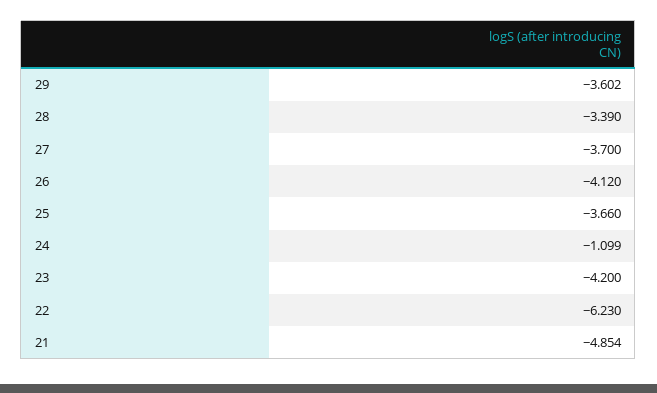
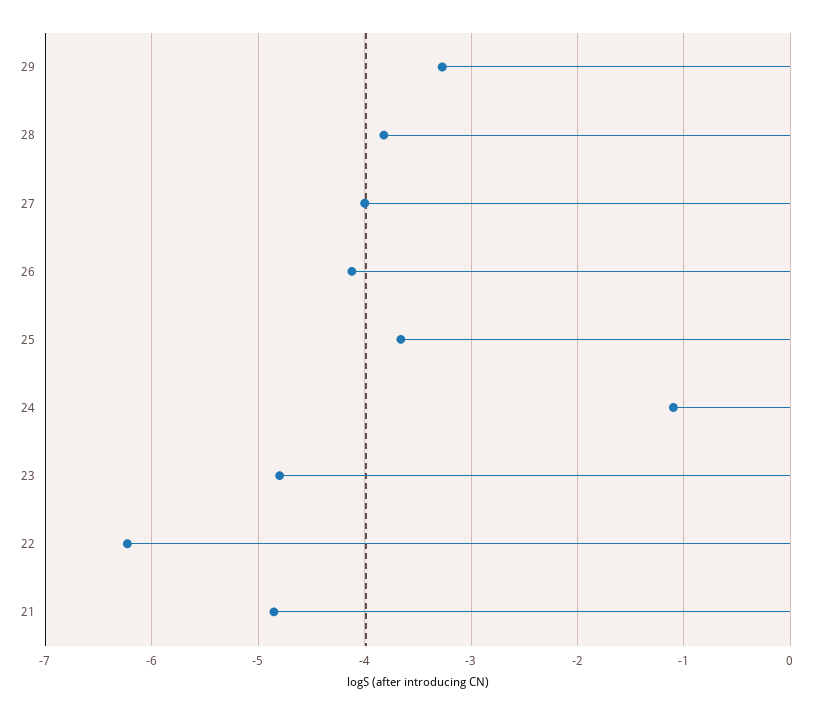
  {
-   "29": -3.602,
+   "29": -3.3,
-   "28": -3.39,
+   "28": -3.8,
-   "27": -3.7,
+   "27": -4,
    "26": -4.12,
    "25": -3.66,
    "24": -1.099,
-   "23": -4.2,
+   "23": -4.8,
    "22": -6.23,
    "21": -4.854
  }

